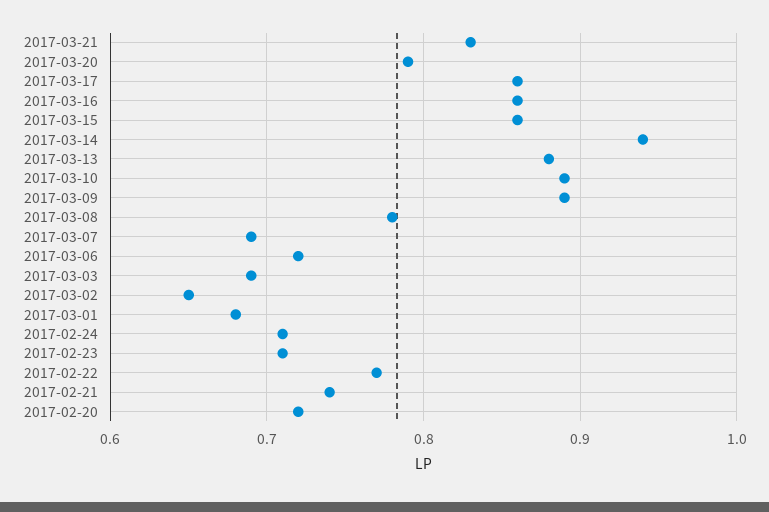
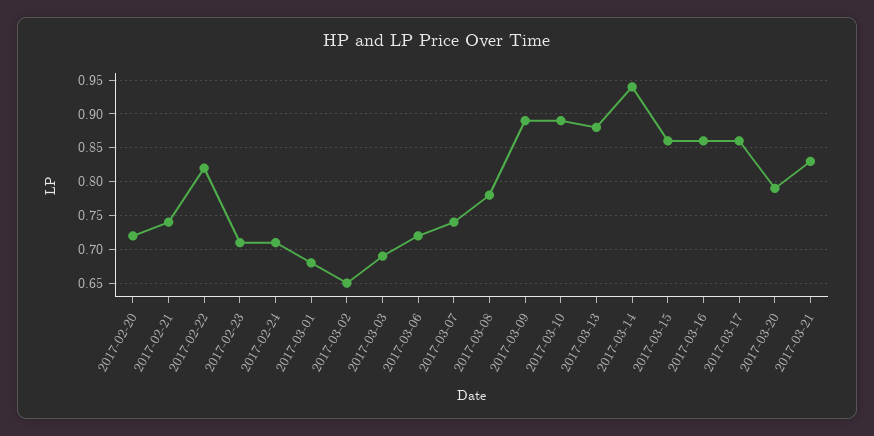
  {
    "2017-03-21": 0.83,
    "2017-03-20": 0.79,
    "2017-03-17": 0.86,
    "2017-03-16": 0.86,
    "2017-03-15": 0.86,
    "2017-03-14": 0.94,
    "2017-03-13": 0.88,
    "2017-03-10": 0.89,
    "2017-03-09": 0.89,
    "2017-03-08": 0.78,
-   "2017-03-07": 0.69,
+   "2017-03-07": 0.74,
    "2017-03-06": 0.72,
    "2017-03-03": 0.69,
    "2017-03-02": 0.65,
    "2017-03-01": 0.68,
    "2017-02-24": 0.71,
    "2017-02-23": 0.71,
-   "2017-02-22": 0.77,
+   "2017-02-22": 0.82,
    "2017-02-21": 0.74,
    "2017-02-20": 0.72
  }

